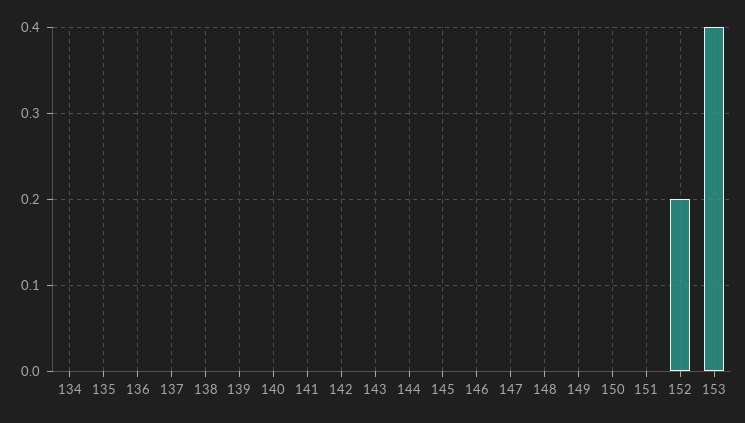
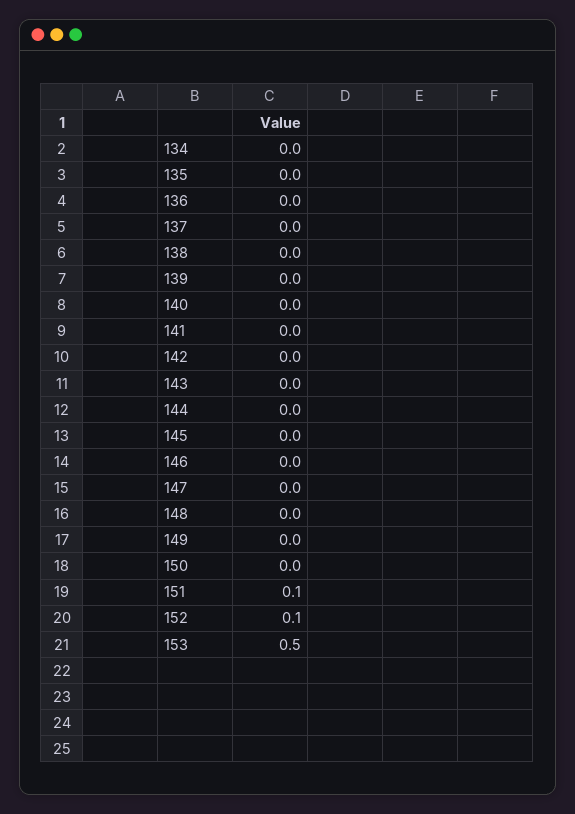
  {
    "134": 0,
    "135": 0,
    "136": 0,
    "137": 0,
    "138": 0,
    "139": 0,
    "140": 0,
    "141": 0,
    "142": 0,
    "143": 0,
    "144": 0,
    "145": 0,
    "146": 0,
    "147": 0,
    "148": 0,
    "149": 0,
    "150": 0,
-   "151": 0,
+   "151": 0.1,
-   "152": 0.2,
+   "152": 0.1,
-   "153": 0.4
+   "153": 0.5
  }

